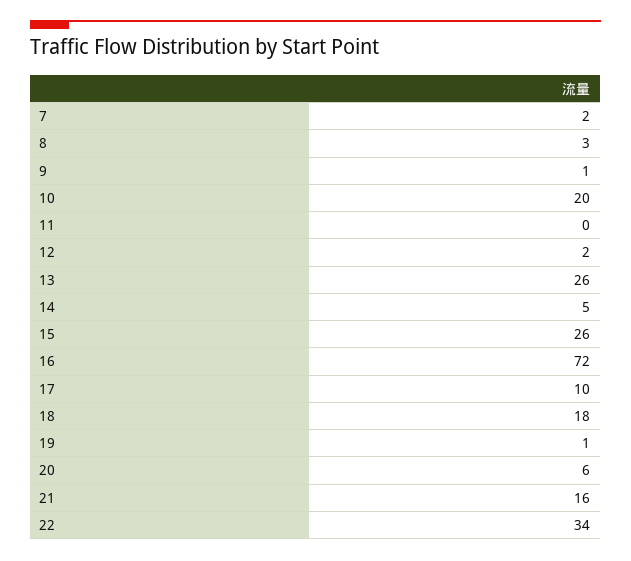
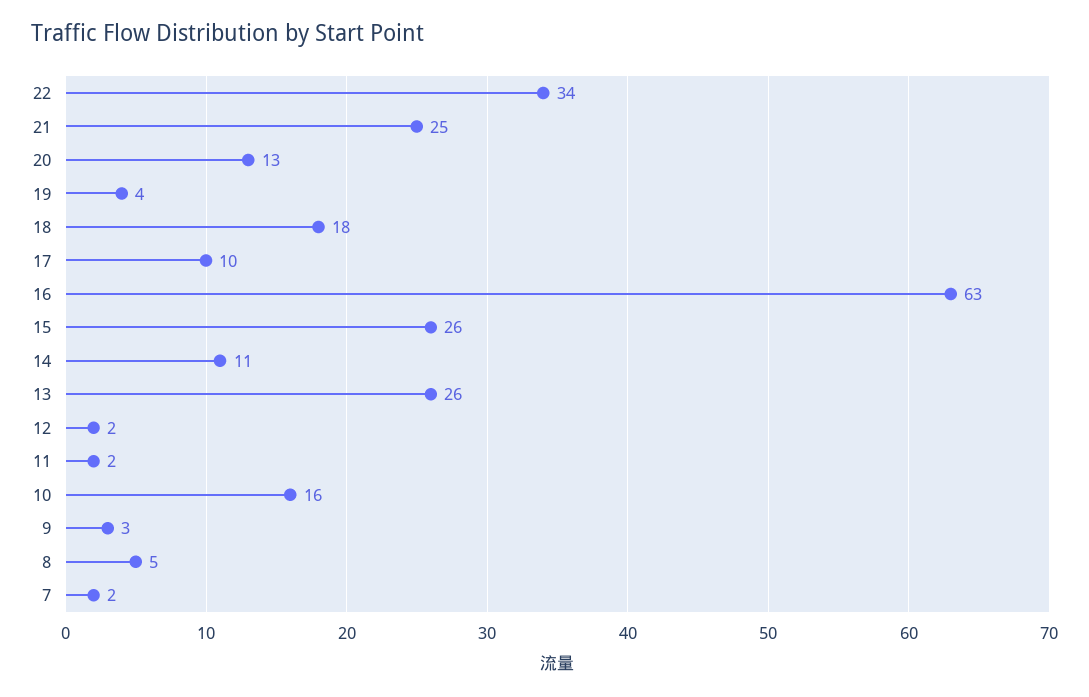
  {
    "7": 2,
-   "8": 3,
+   "8": 5,
-   "9": 1,
+   "9": 3,
-   "10": 20,
+   "10": 16,
-   "11": 0,
+   "11": 2,
    "12": 2,
    "13": 26,
-   "14": 5,
+   "14": 11,
    "15": 26,
-   "16": 72,
+   "16": 63,
    "17": 10,
    "18": 18,
-   "19": 1,
+   "19": 4,
-   "20": 6,
+   "20": 13,
-   "21": 16,
+   "21": 25,
    "22": 34
  }

